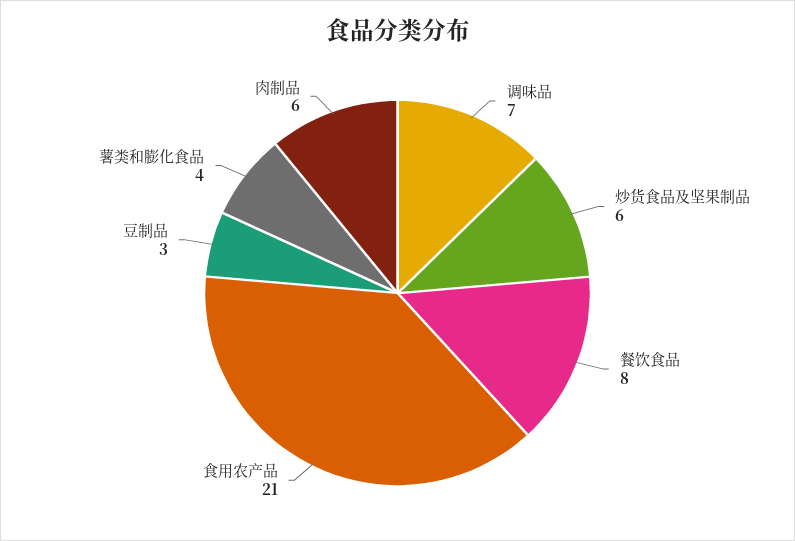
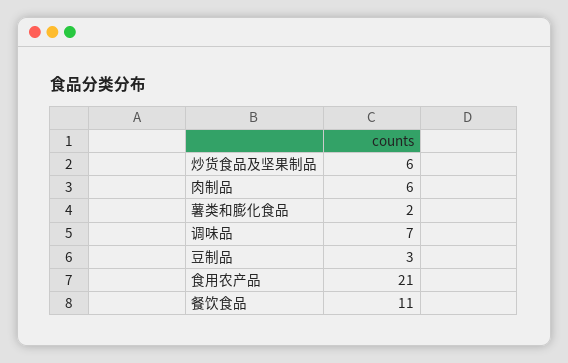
  {
    "调味品": 7,
    "炒货食品及坚果制品": 6,
-   "餐饮食品": 8,
+   "餐饮食品": 11,
    "食用农产品": 21,
    "豆制品": 3,
-   "薯类和膨化食品": 4,
+   "薯类和膨化食品": 2,
    "肉制品": 6
  }

